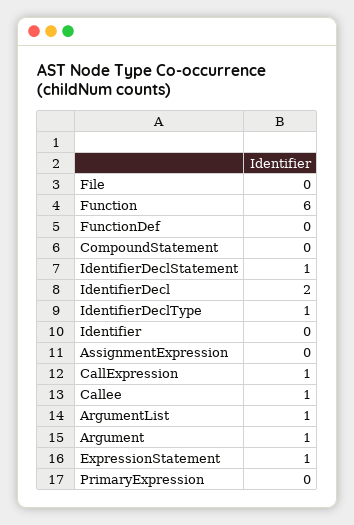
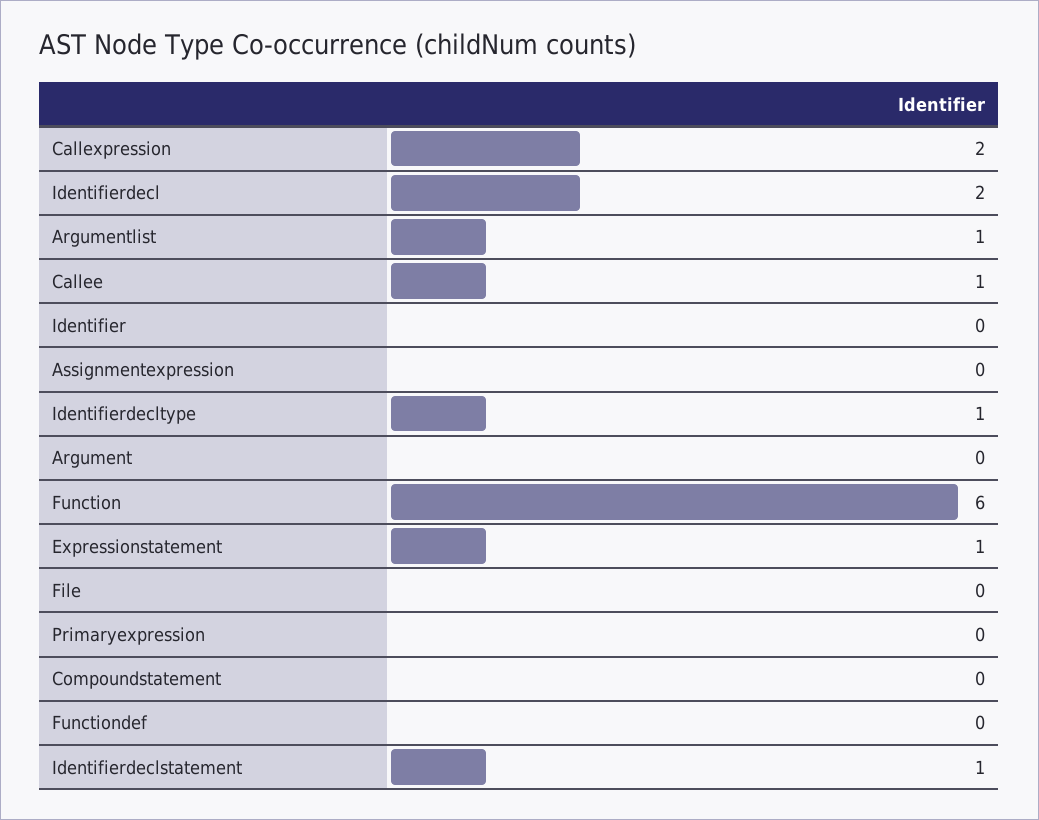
  {
    "File": 0,
    "Function": 6,
    "FunctionDef": 0,
    "CompoundStatement": 0,
    "IdentifierDeclStatement": 1,
    "IdentifierDecl": 2,
    "IdentifierDeclType": 1,
    "Identifier": 0,
    "AssignmentExpression": 0,
-   "CallExpression": 1,
+   "CallExpression": 2,
    "Callee": 1,
    "ArgumentList": 1,
-   "Argument": 1,
+   "Argument": 0,
    "ExpressionStatement": 1,
    "PrimaryExpression": 0
  }

